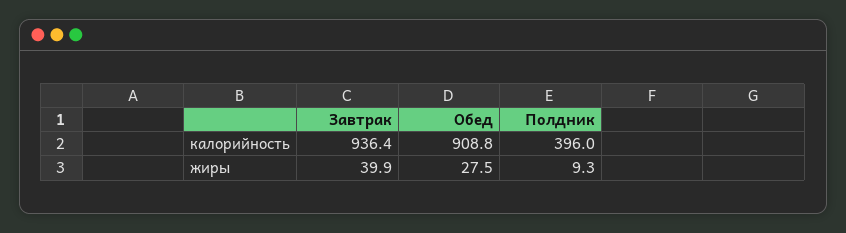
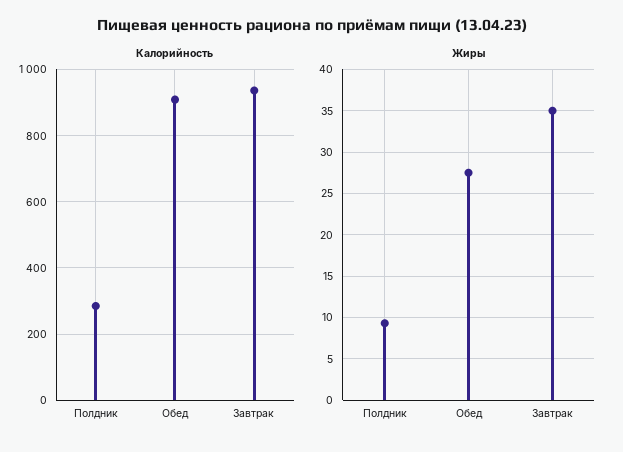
  {
    "калорийность": {
      "Завтрак": 936.4,
      "Обед": 908.8,
-     "Полдник": 396
+     "Полдник": 280
    },
    "жиры": {
-     "Завтрак": 39.9,
+     "Завтрак": 35,
      "Обед": 27.5,
      "Полдник": 9.3
    }
  }

